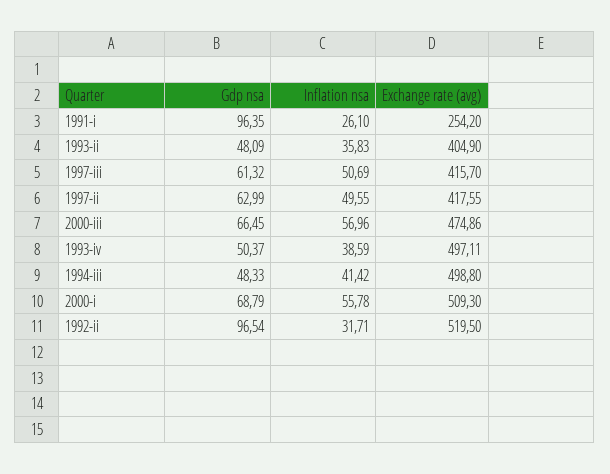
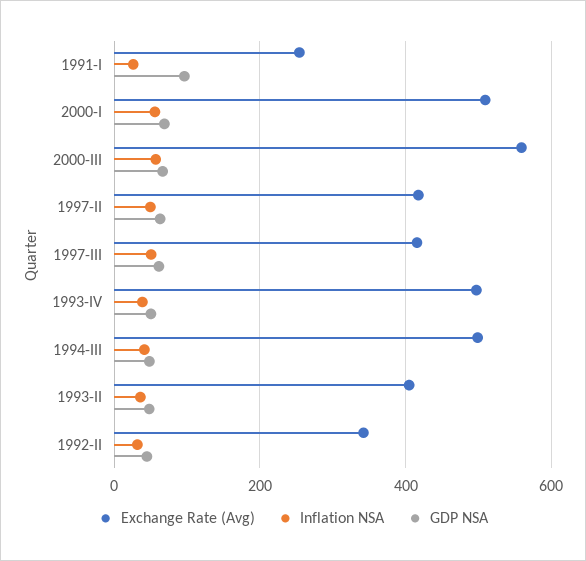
  {
    "Gdp nsa": {
      "1991-i": 96.35,
      "1993-ii": 48.09,
      "1997-iii": 61.32,
      "1997-ii": 62.99,
      "2000-iii": 66.45,
      "1993-iv": 50.37,
      "1994-iii": 48.33,
      "2000-i": 68.79,
-     "1992-ii": 96.54
+     "1992-ii": 40
    },
    "Inflation nsa": {
      "1991-i": 26.1,
      "1993-ii": 35.83,
      "1997-iii": 50.69,
      "1997-ii": 49.55,
      "2000-iii": 56.96,
      "1993-iv": 38.59,
      "1994-iii": 41.42,
      "2000-i": 55.78,
      "1992-ii": 31.71
    },
    "Exchange rate (avg)": {
      "1991-i": 254.2,
      "1993-ii": 404.9,
      "1997-iii": 415.7,
      "1997-ii": 417.55,
-     "2000-iii": 474.86,
+     "2000-iii": 560,
      "1993-iv": 497.11,
      "1994-iii": 498.8,
      "2000-i": 509.3,
-     "1992-ii": 519.5
+     "1992-ii": 340
    }
  }

